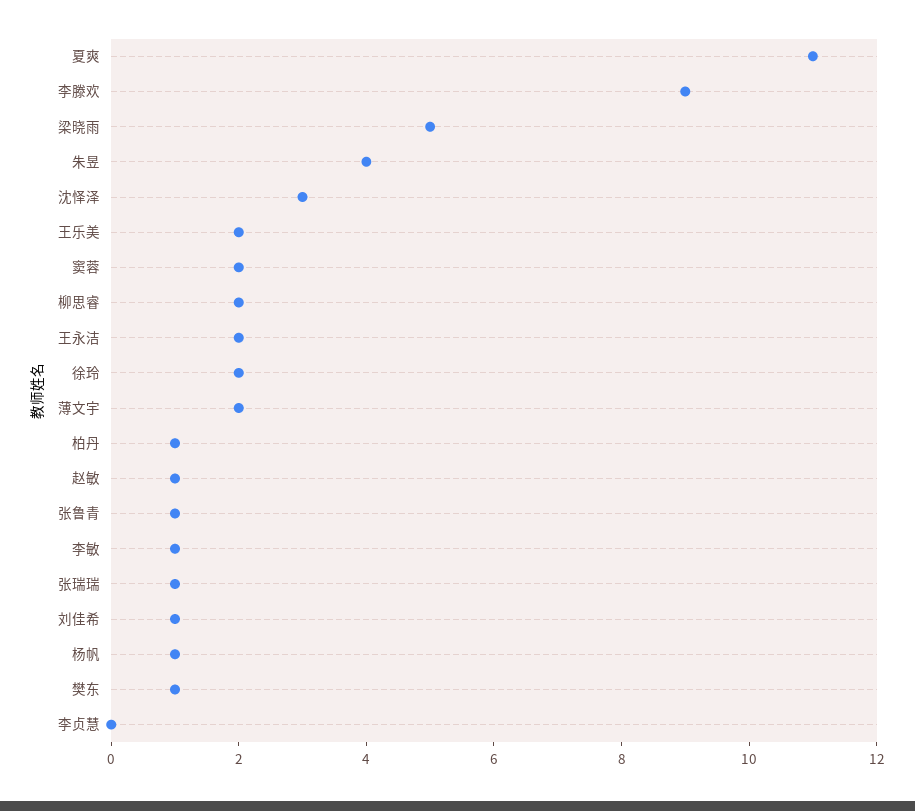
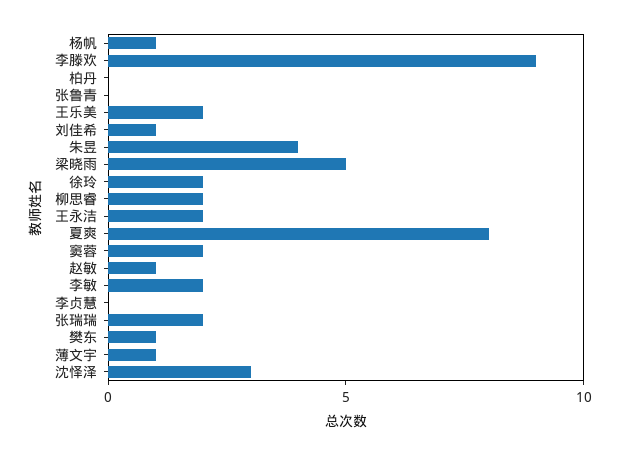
  {
-   "夏爽": 11,
+   "夏爽": 8,
    "李滕欢": 9,
    "梁晓雨": 5,
    "朱昱": 4,
    "沈怿泽": 3,
    "王乐美": 2,
    "窦蓉": 2,
    "柳思睿": 2,
    "王永洁": 2,
    "徐玲": 2,
-   "薄文宇": 2,
+   "薄文宇": 1,
-   "柏丹": 1,
+   "柏丹": 0,
    "赵敏": 1,
-   "张鲁青": 1,
+   "张鲁青": 0,
-   "李敏": 1,
+   "李敏": 2,
-   "张瑞瑞": 1,
+   "张瑞瑞": 2,
    "刘佳希": 1,
    "杨帆": 1,
    "樊东": 1,
    "李贞慧": 0
  }

